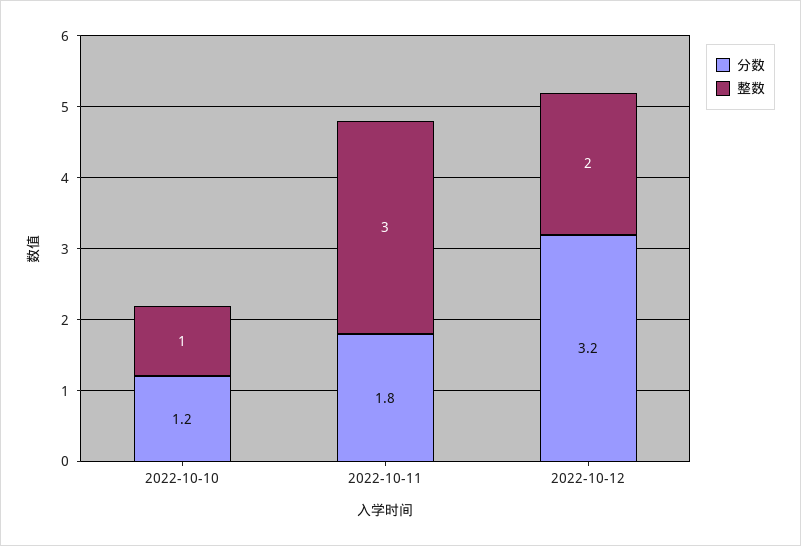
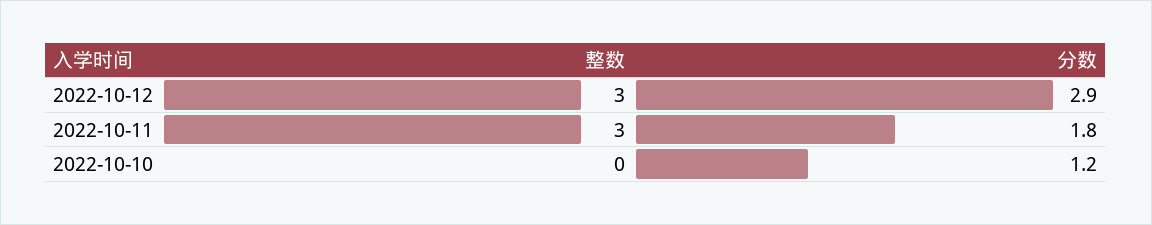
  {
    "分数": {
      "2022-10-10": 1.2,
      "2022-10-11": 1.8,
-     "2022-10-12": 3.2
+     "2022-10-12": 2.9
    },
    "整数": {
-     "2022-10-10": 1,
+     "2022-10-10": 0,
      "2022-10-11": 3,
-     "2022-10-12": 2
+     "2022-10-12": 3
    }
  }

